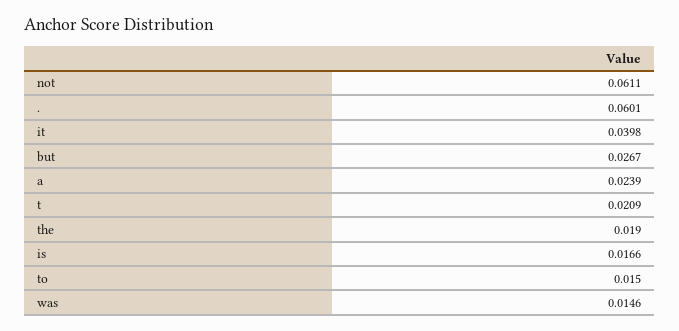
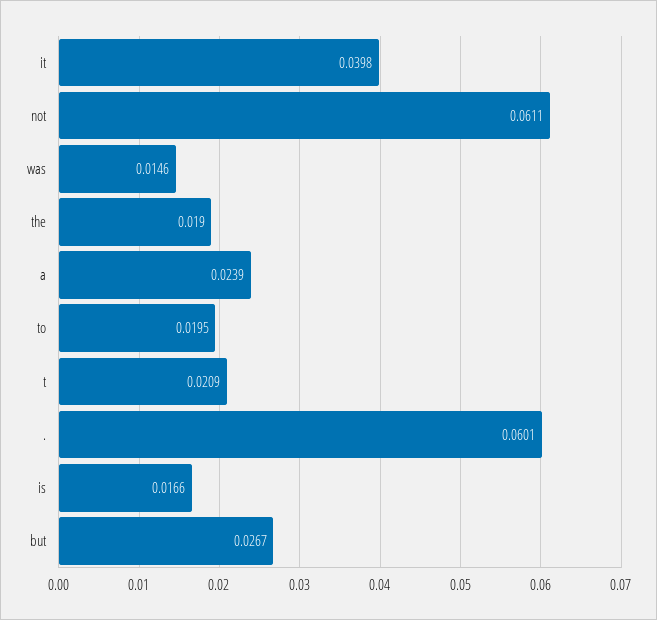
  {
    "not": 0.0611,
    ".": 0.0601,
    "it": 0.0398,
    "but": 0.0267,
    "a": 0.0239,
    "t": 0.0209,
    "the": 0.019,
    "is": 0.0166,
-   "to": 0.015,
+   "to": 0.0195,
    "was": 0.0146
  }

